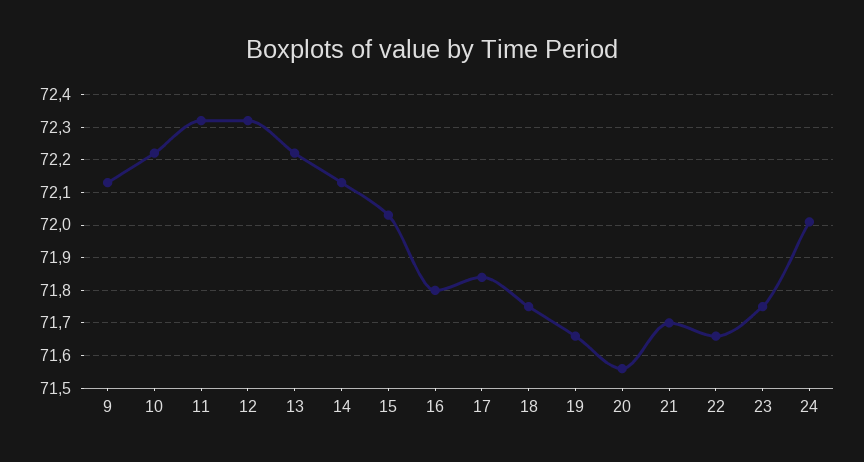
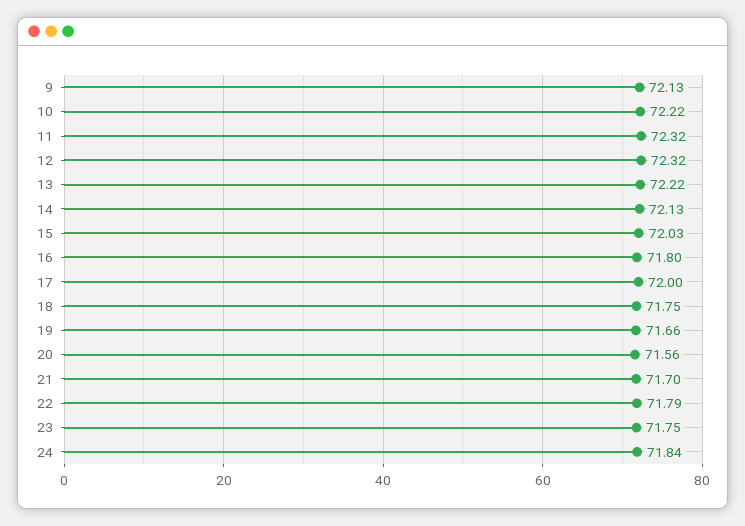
  {
    "9": 72.13,
    "10": 72.22,
    "11": 72.32,
    "12": 72.32,
    "13": 72.22,
    "14": 72.13,
    "15": 72.03,
    "16": 71.8,
-   "17": 71.85,
+   "17": 72,
    "18": 71.75,
    "19": 71.66,
    "20": 71.56,
    "21": 71.7,
-   "22": 71.65,
+   "22": 71.79,
    "23": 71.75,
-   "24": 72
+   "24": 71.84
  }

